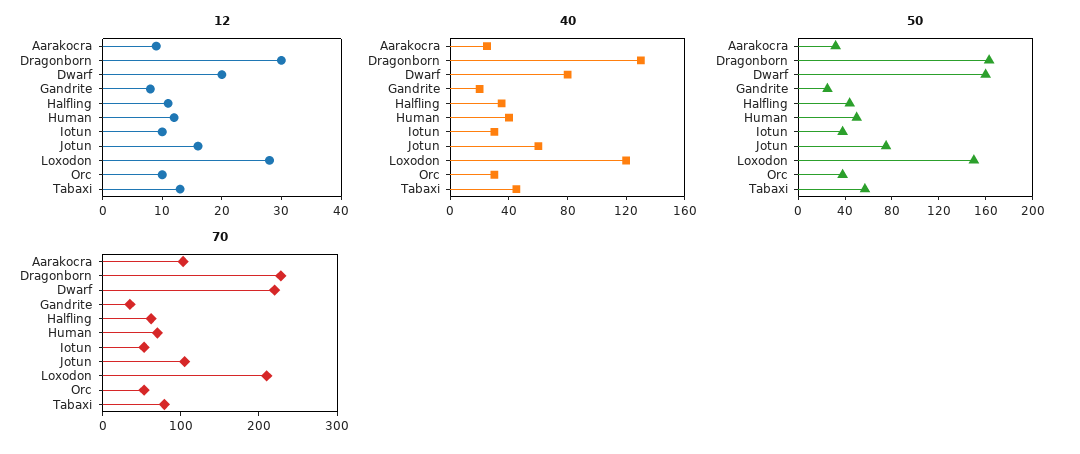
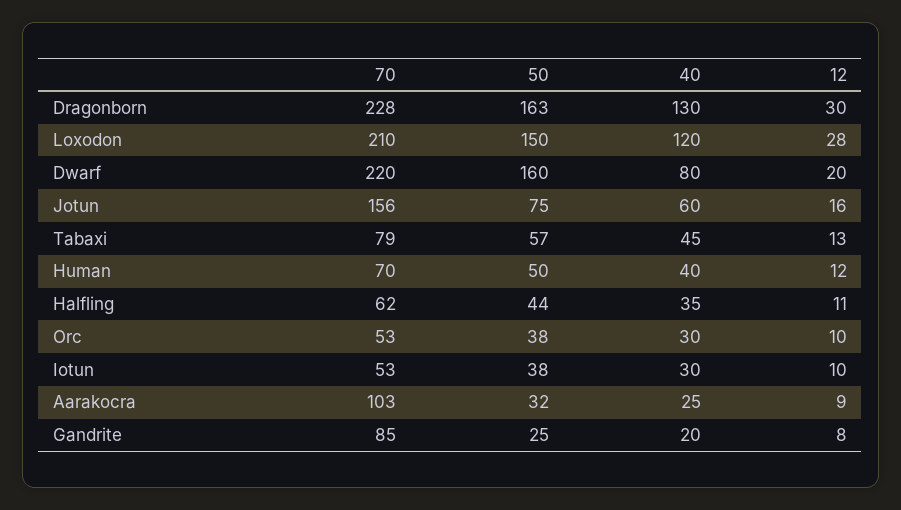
  {
    "12": {
      "Aarakocra": 9,
      "Dragonborn": 30,
      "Dwarf": 20,
      "Gandrite": 8,
      "Halfling": 11,
      "Human": 12,
      "Iotun": 10,
      "Jotun": 16,
      "Loxodon": 28,
      "Orc": 10,
      "Tabaxi": 13
    },
    "40": {
      "Aarakocra": 25,
      "Dragonborn": 130,
      "Dwarf": 80,
      "Gandrite": 20,
      "Halfling": 35,
      "Human": 40,
      "Iotun": 30,
      "Jotun": 60,
      "Loxodon": 120,
      "Orc": 30,
      "Tabaxi": 45
    },
    "50": {
      "Aarakocra": 32,
      "Dragonborn": 163,
      "Dwarf": 160,
      "Gandrite": 25,
      "Halfling": 44,
      "Human": 50,
      "Iotun": 38,
      "Jotun": 75,
      "Loxodon": 150,
      "Orc": 38,
      "Tabaxi": 57
    },
    "70": {
      "Aarakocra": 103,
      "Dragonborn": 228,
      "Dwarf": 220,
-     "Gandrite": 40,
+     "Gandrite": 85,
      "Halfling": 62,
      "Human": 70,
      "Iotun": 53,
-     "Jotun": 100,
+     "Jotun": 156,
      "Loxodon": 210,
      "Orc": 53,
      "Tabaxi": 79
    }
  }

